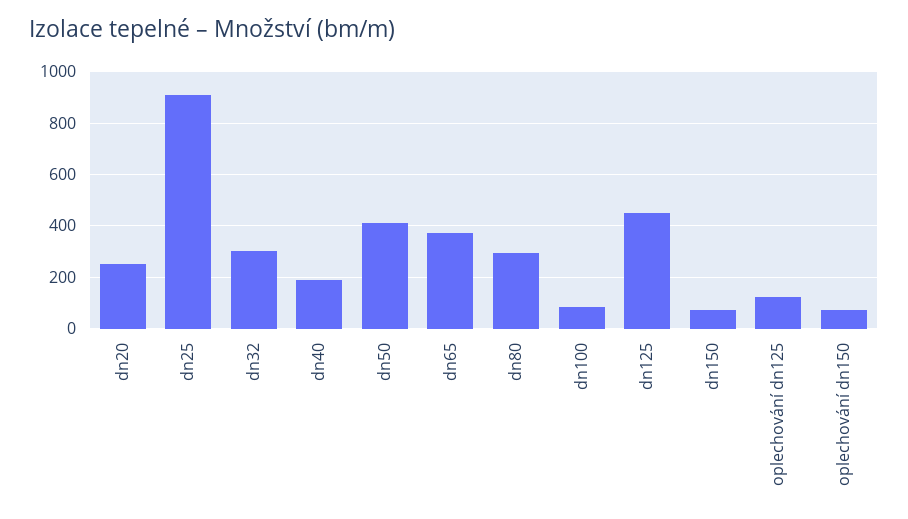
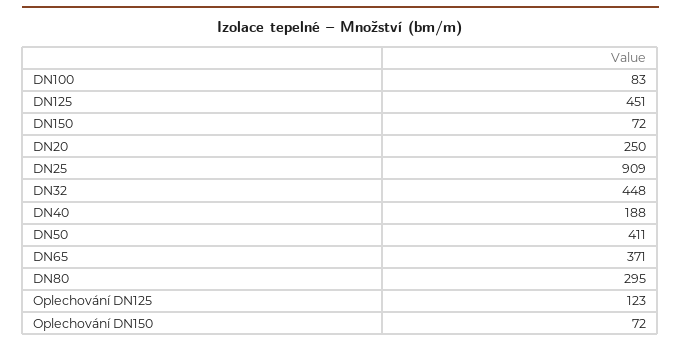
  {
    "dn20": 250,
    "dn25": 909,
-   "dn32": 300,
+   "dn32": 448,
    "dn40": 188,
    "dn50": 411,
    "dn65": 371,
    "dn80": 295,
    "dn100": 83,
    "dn125": 451,
    "dn150": 72,
    "oplechování dn125": 123,
    "oplechování dn150": 72
  }

